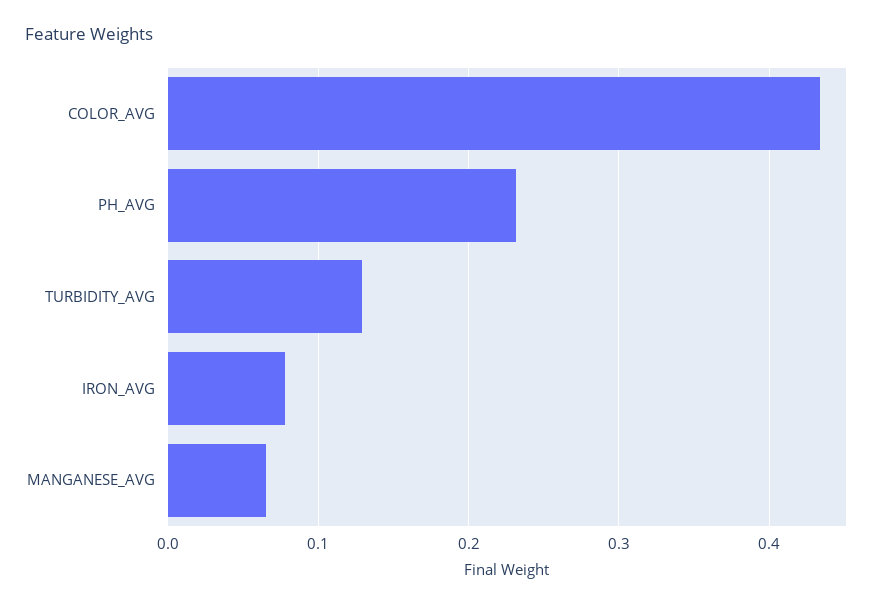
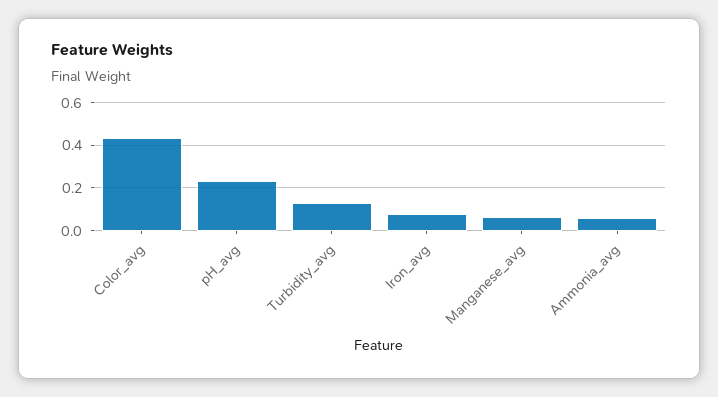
  {
    "COLOR_AVG": 0.43,
    "PH_AVG": 0.23,
    "TURBIDITY_AVG": 0.13,
    "IRON_AVG": 0.08,
-   "MANGANESE_AVG": 0.07
+   "MANGANESE_AVG": 0.07,
+   "Ammonia_avg": 0.05
  }

